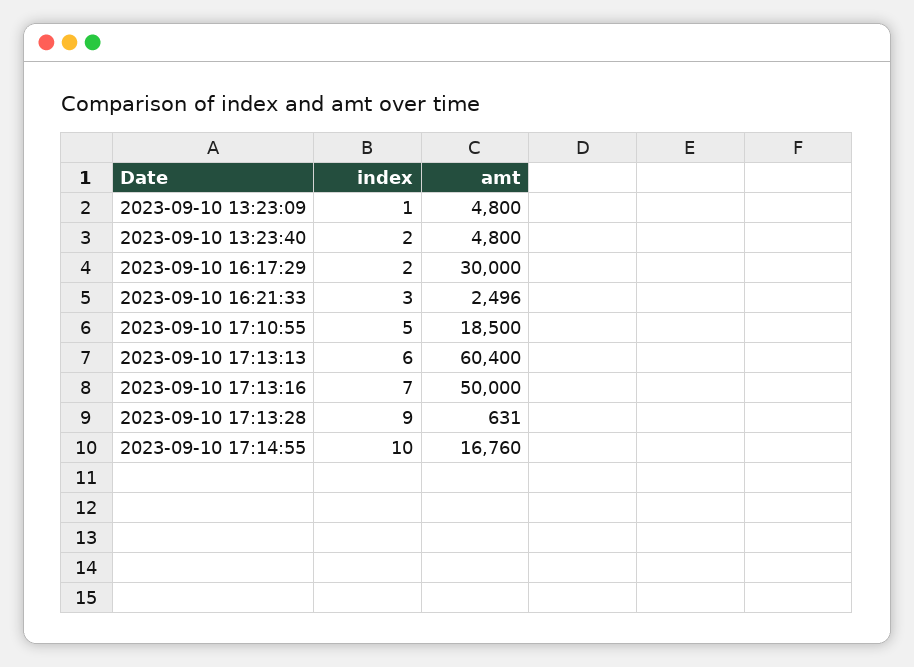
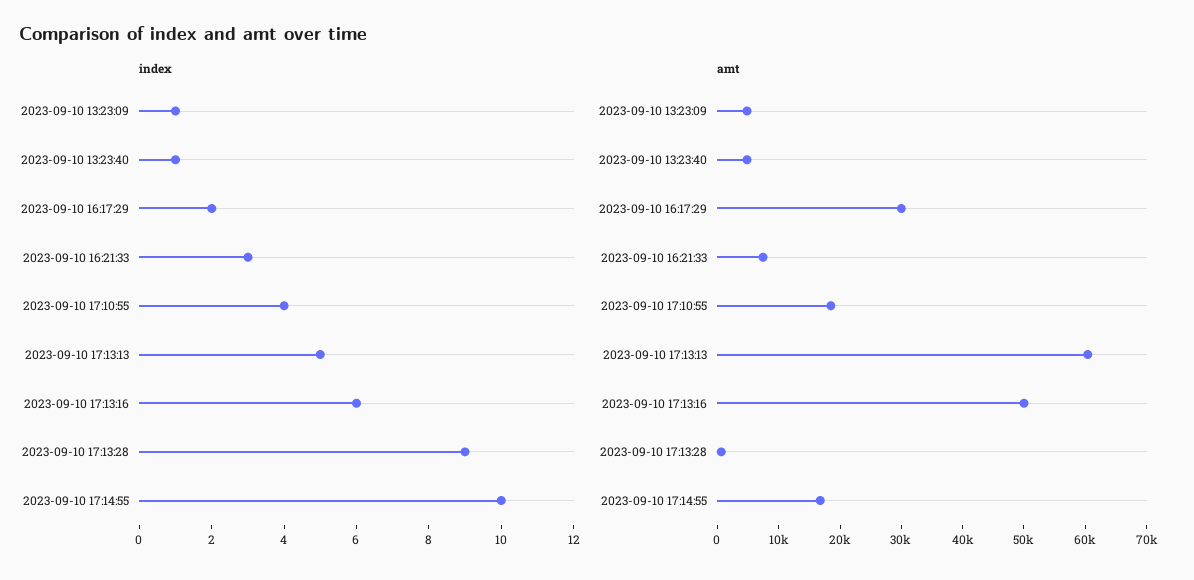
  {
    "index": {
      "2023-09-10 13:23:09": 1,
-     "2023-09-10 13:23:40": 2,
+     "2023-09-10 13:23:40": 1,
      "2023-09-10 16:17:29": 2,
      "2023-09-10 16:21:33": 3,
-     "2023-09-10 17:10:55": 5,
+     "2023-09-10 17:10:55": 4,
-     "2023-09-10 17:13:13": 6,
+     "2023-09-10 17:13:13": 5,
-     "2023-09-10 17:13:16": 7,
+     "2023-09-10 17:13:16": 6,
      "2023-09-10 17:13:28": 9,
      "2023-09-10 17:14:55": 10
    },
    "amt": {
      "2023-09-10 13:23:09": 4800,
      "2023-09-10 13:23:40": 4800,
      "2023-09-10 16:17:29": 30000,
-     "2023-09-10 16:21:33": 2496,
+     "2023-09-10 16:21:33": 8000,
      "2023-09-10 17:10:55": 18500,
      "2023-09-10 17:13:13": 60400,
      "2023-09-10 17:13:16": 50000,
      "2023-09-10 17:13:28": 631,
      "2023-09-10 17:14:55": 16760
    }
  }

